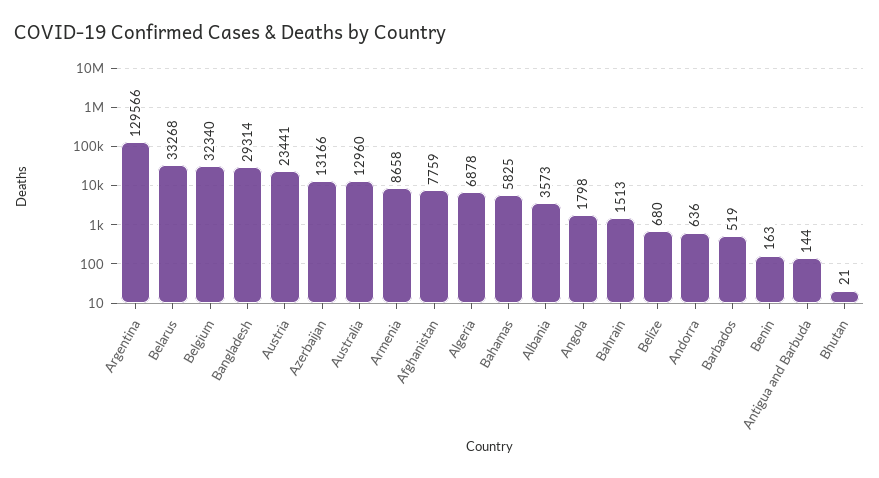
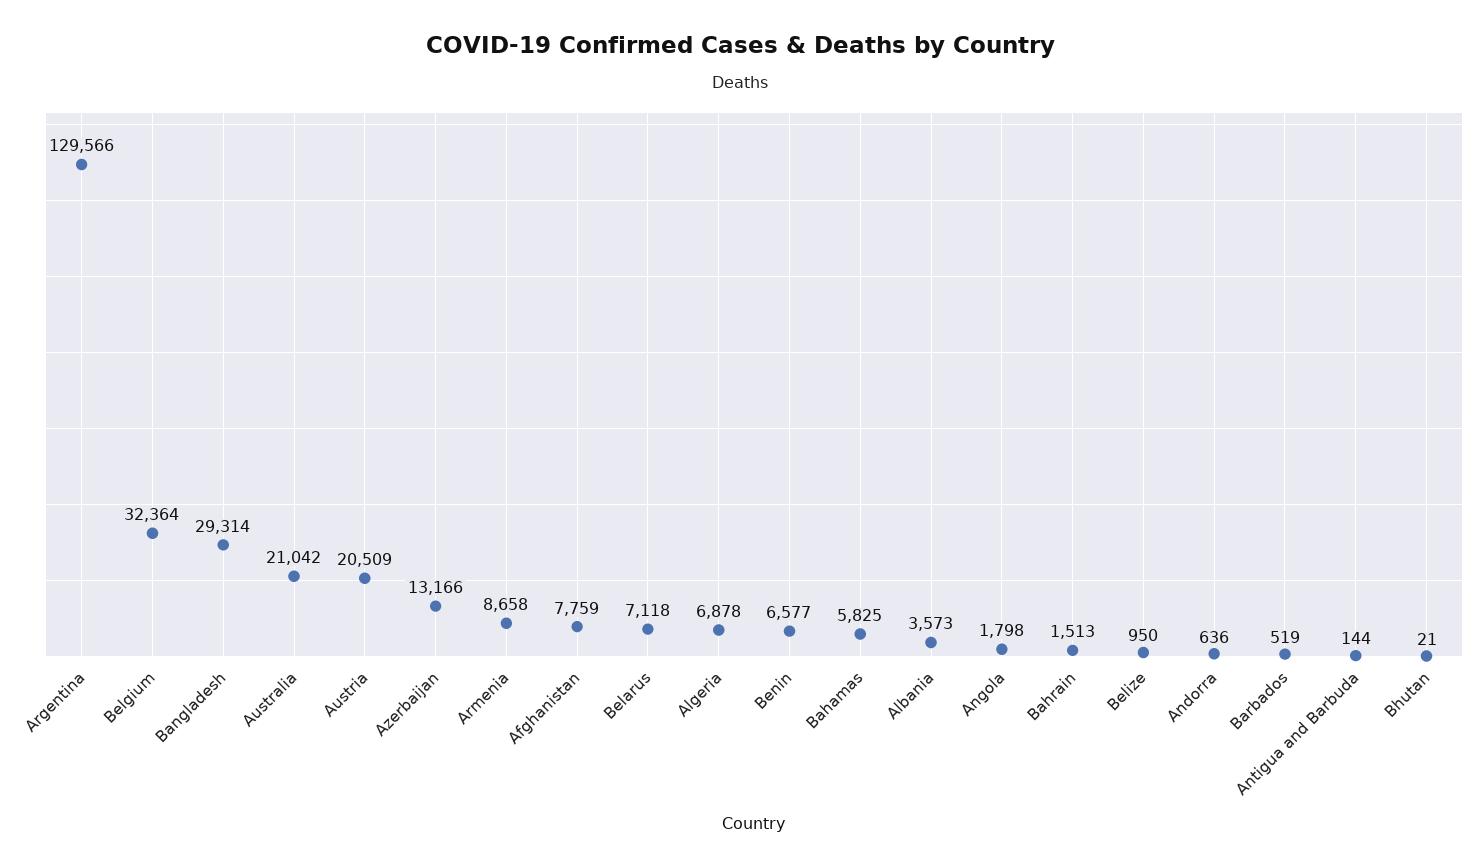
  {
    "Argentina": 129566,
-   "Belarus": 33268,
+   "Belarus": 7118,
-   "Belgium": 32340,
+   "Belgium": 32364,
    "Bangladesh": 29314,
-   "Austria": 23441,
+   "Austria": 20509,
    "Azerbaijan": 13166,
-   "Australia": 12960,
+   "Australia": 21042,
    "Armenia": 8658,
    "Afghanistan": 7759,
    "Algeria": 6878,
    "Bahamas": 5825,
    "Albania": 3573,
    "Angola": 1798,
    "Bahrain": 1513,
-   "Belize": 680,
+   "Belize": 950,
    "Andorra": 636,
    "Barbados": 519,
-   "Benin": 163,
+   "Benin": 6577,
    "Antigua and Barbuda": 144,
    "Bhutan": 21
  }

